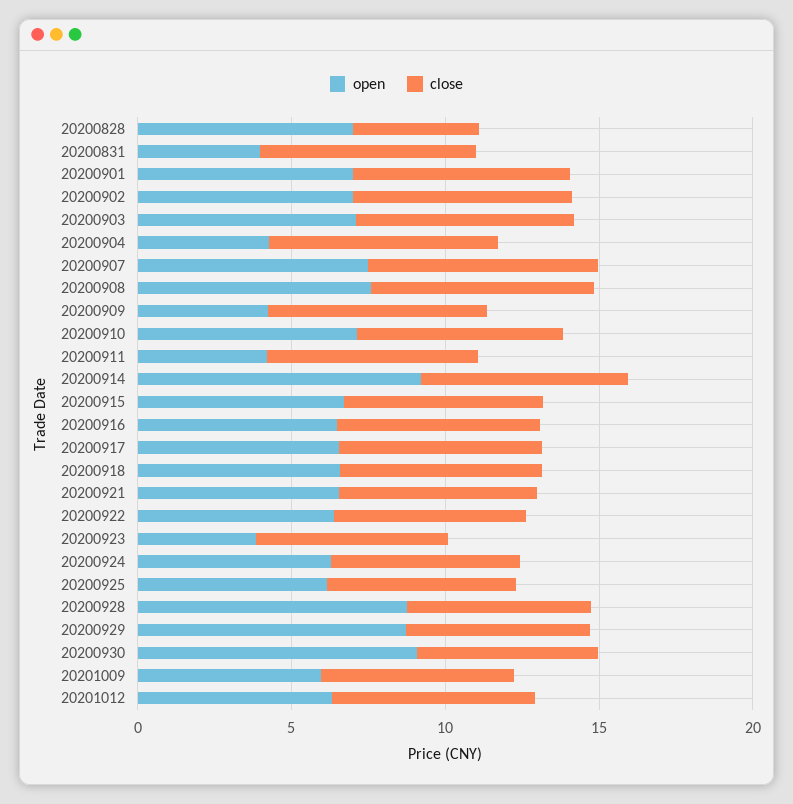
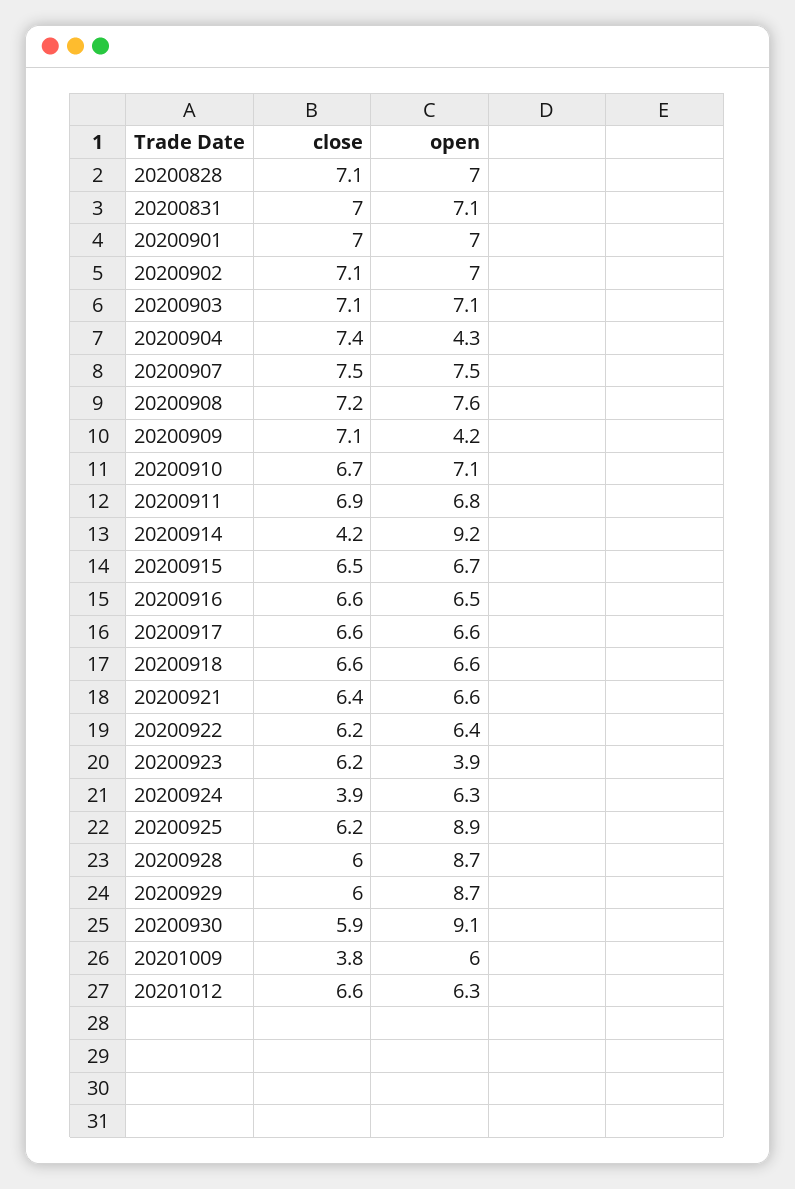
  {
    "open": {
      "20200828": 7,
-     "20200831": 4,
+     "20200831": 7.1,
      "20200901": 7,
      "20200902": 7,
      "20200903": 7.1,
      "20200904": 4.3,
      "20200907": 7.5,
      "20200908": 7.6,
      "20200909": 4.2,
      "20200910": 7.1,
-     "20200911": 4,
+     "20200911": 6.8,
      "20200914": 9.2,
      "20200915": 6.7,
      "20200916": 6.5,
      "20200917": 6.6,
      "20200918": 6.6,
      "20200921": 6.6,
      "20200922": 6.4,
      "20200923": 3.9,
      "20200924": 6.3,
-     "20200925": 6,
+     "20200925": 8.9,
      "20200928": 8.7,
      "20200929": 8.7,
      "20200930": 9.1,
      "20201009": 6,
      "20201012": 6.3
    },
    "close": {
-     "20200828": 4,
+     "20200828": 7.1,
      "20200831": 7,
      "20200901": 7,
      "20200902": 7.1,
      "20200903": 7.1,
      "20200904": 7.4,
      "20200907": 7.5,
      "20200908": 7.2,
      "20200909": 7.1,
      "20200910": 6.7,
      "20200911": 6.9,
-     "20200914": 7,
+     "20200914": 4.2,
      "20200915": 6.5,
      "20200916": 6.6,
      "20200917": 6.6,
      "20200918": 6.6,
      "20200921": 6.4,
      "20200922": 6.2,
      "20200923": 6.2,
-     "20200924": 6,
+     "20200924": 3.9,
      "20200925": 6.2,
      "20200928": 6,
      "20200929": 6,
      "20200930": 5.9,
-     "20201009": 6,
+     "20201009": 3.8,
      "20201012": 6.6
    }
  }

